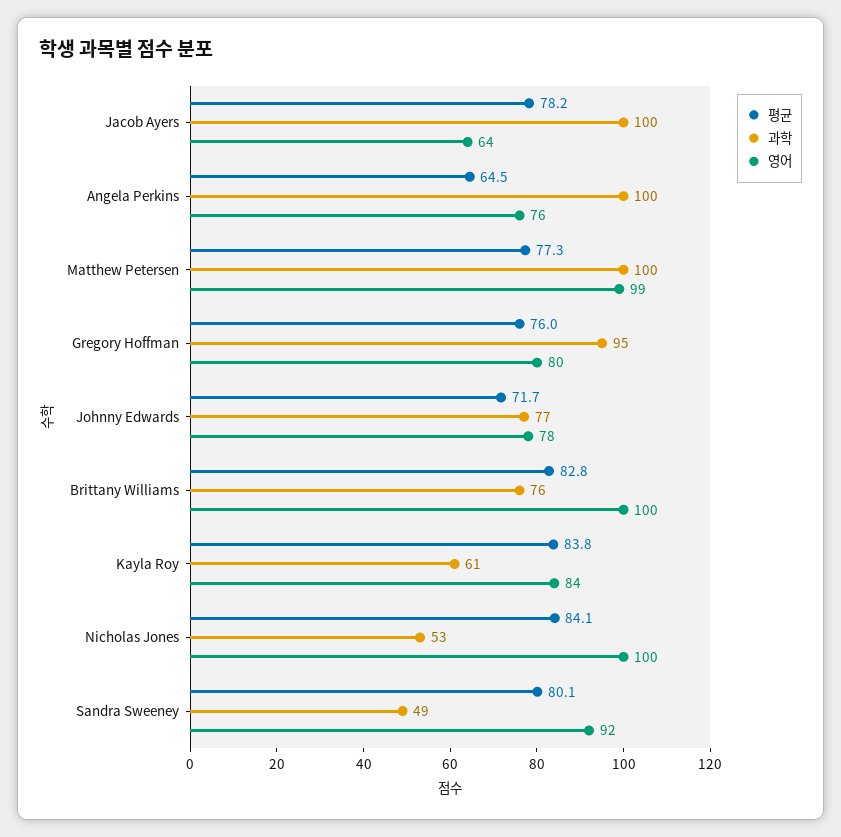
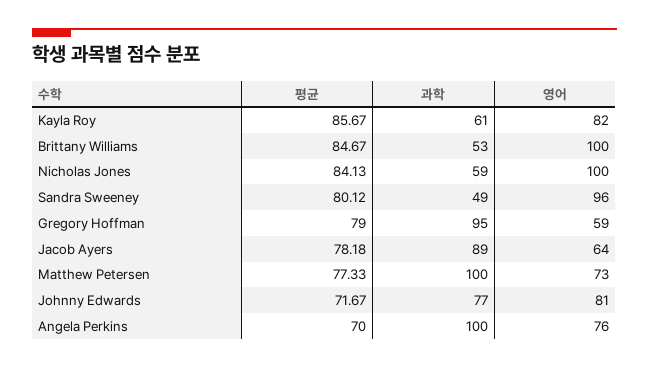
  {
    "평균": {
      "Jacob Ayers": 78.18,
-     "Angela Perkins": 64.5,
+     "Angela Perkins": 70,
      "Matthew Petersen": 77.33,
-     "Gregory Hoffman": 76,
+     "Gregory Hoffman": 79,
      "Johnny Edwards": 71.67,
-     "Brittany Williams": 82.8,
+     "Brittany Williams": 84.67,
-     "Kayla Roy": 83.8,
+     "Kayla Roy": 85.67,
      "Nicholas Jones": 84.13,
      "Sandra Sweeney": 80.12
    },
    "과학": {
-     "Jacob Ayers": 100,
+     "Jacob Ayers": 89,
      "Angela Perkins": 100,
      "Matthew Petersen": 100,
      "Gregory Hoffman": 95,
      "Johnny Edwards": 77,
-     "Brittany Williams": 76,
+     "Brittany Williams": 53,
      "Kayla Roy": 61,
-     "Nicholas Jones": 53,
+     "Nicholas Jones": 59,
      "Sandra Sweeney": 49
    },
    "영어": {
      "Jacob Ayers": 64,
      "Angela Perkins": 76,
-     "Matthew Petersen": 99,
+     "Matthew Petersen": 73,
-     "Gregory Hoffman": 80,
+     "Gregory Hoffman": 59,
-     "Johnny Edwards": 78,
+     "Johnny Edwards": 81,
      "Brittany Williams": 100,
-     "Kayla Roy": 84,
+     "Kayla Roy": 82,
      "Nicholas Jones": 100,
-     "Sandra Sweeney": 92
+     "Sandra Sweeney": 96
    }
  }

